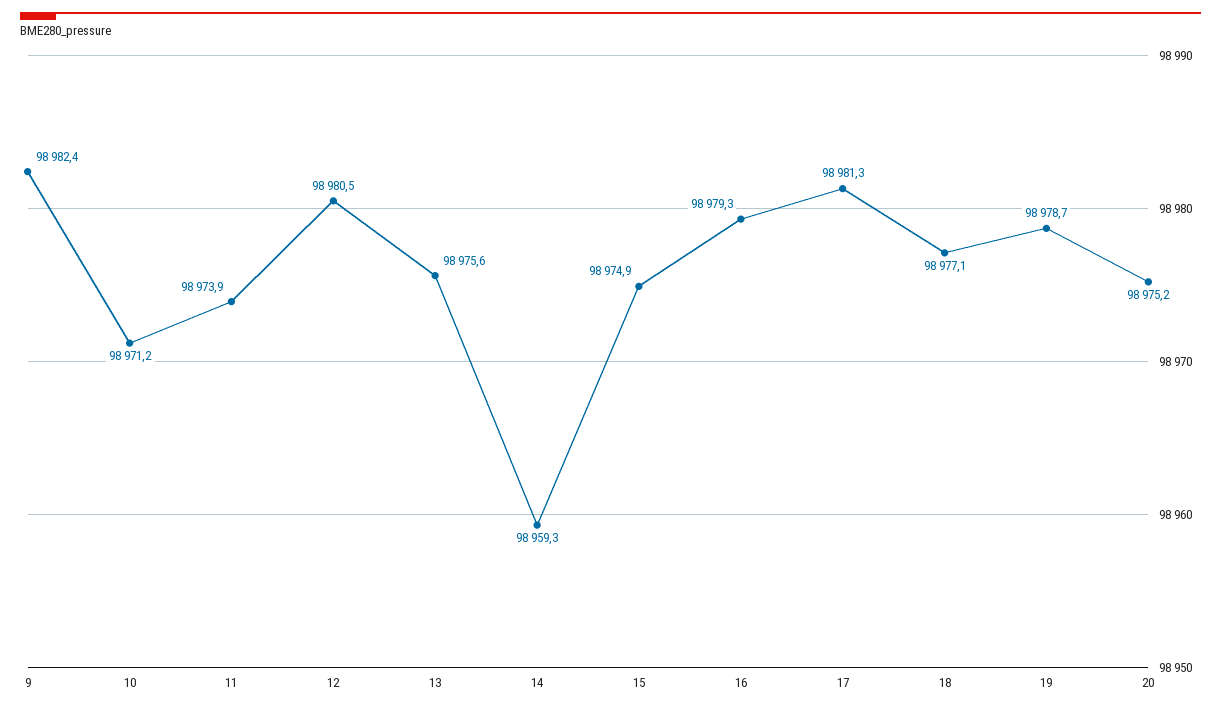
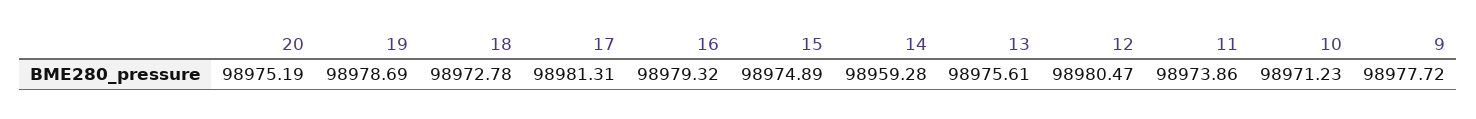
  {
-   "9": 98982.4,
+   "9": 98977.72,
    "10": 98971.23,
    "11": 98973.86,
    "12": 98980.47,
    "13": 98975.61,
    "14": 98959.28,
    "15": 98974.89,
    "16": 98979.32,
    "17": 98981.31,
-   "18": 98977.1,
+   "18": 98972.78,
    "19": 98978.69,
    "20": 98975.19
  }

